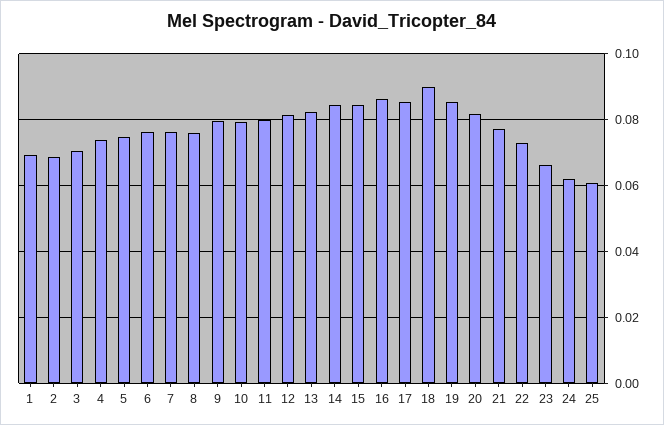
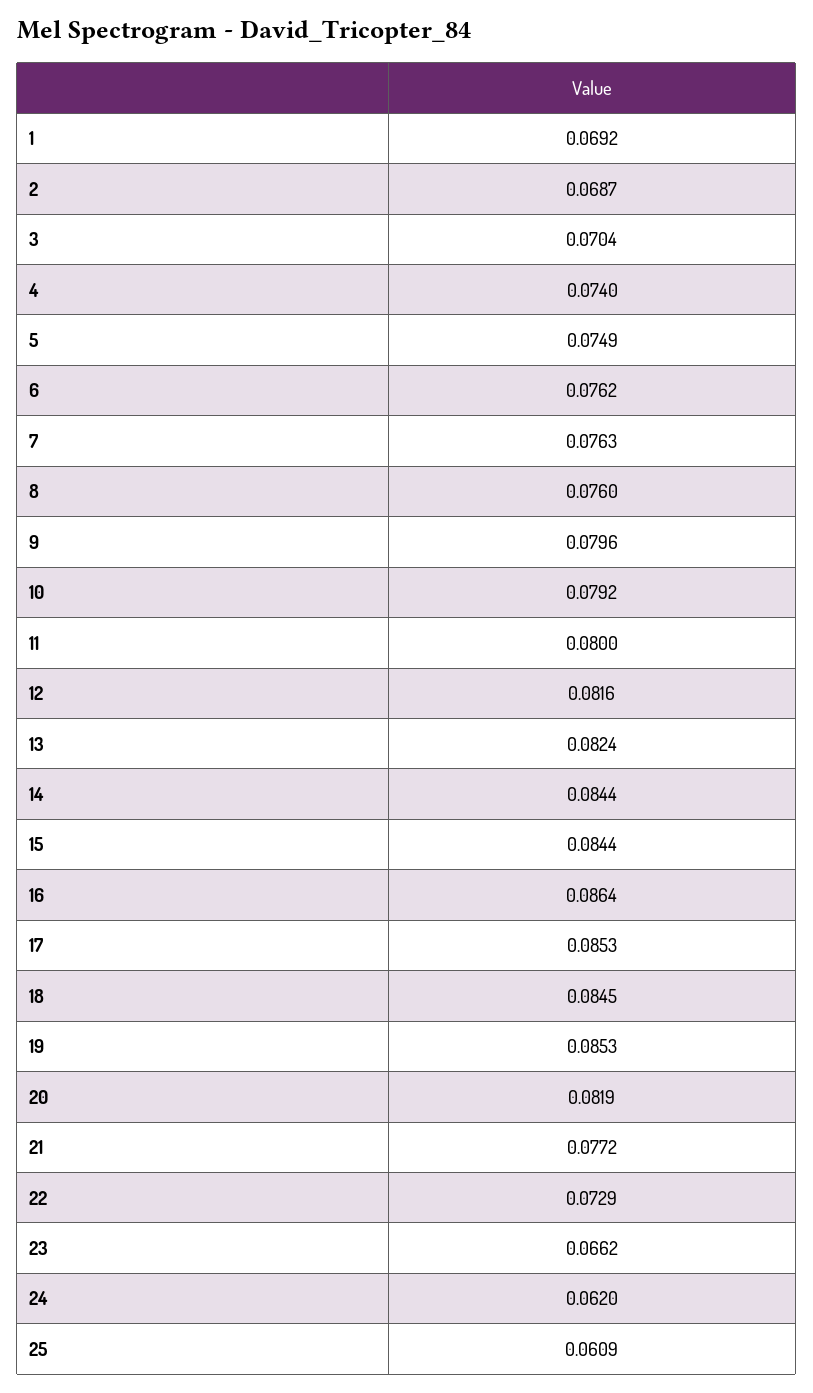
  {
    "1": 0.0692,
    "2": 0.0687,
    "3": 0.0704,
    "4": 0.074,
    "5": 0.0749,
    "6": 0.0762,
    "7": 0.0763,
    "8": 0.076,
    "9": 0.0796,
    "10": 0.0792,
    "11": 0.08,
    "12": 0.0816,
    "13": 0.0824,
    "14": 0.0844,
    "15": 0.0844,
    "16": 0.0864,
    "17": 0.0853,
-   "18": 0.09,
+   "18": 0.0845,
    "19": 0.0853,
    "20": 0.0819,
    "21": 0.0772,
    "22": 0.0729,
    "23": 0.0662,
    "24": 0.062,
    "25": 0.0609
  }

